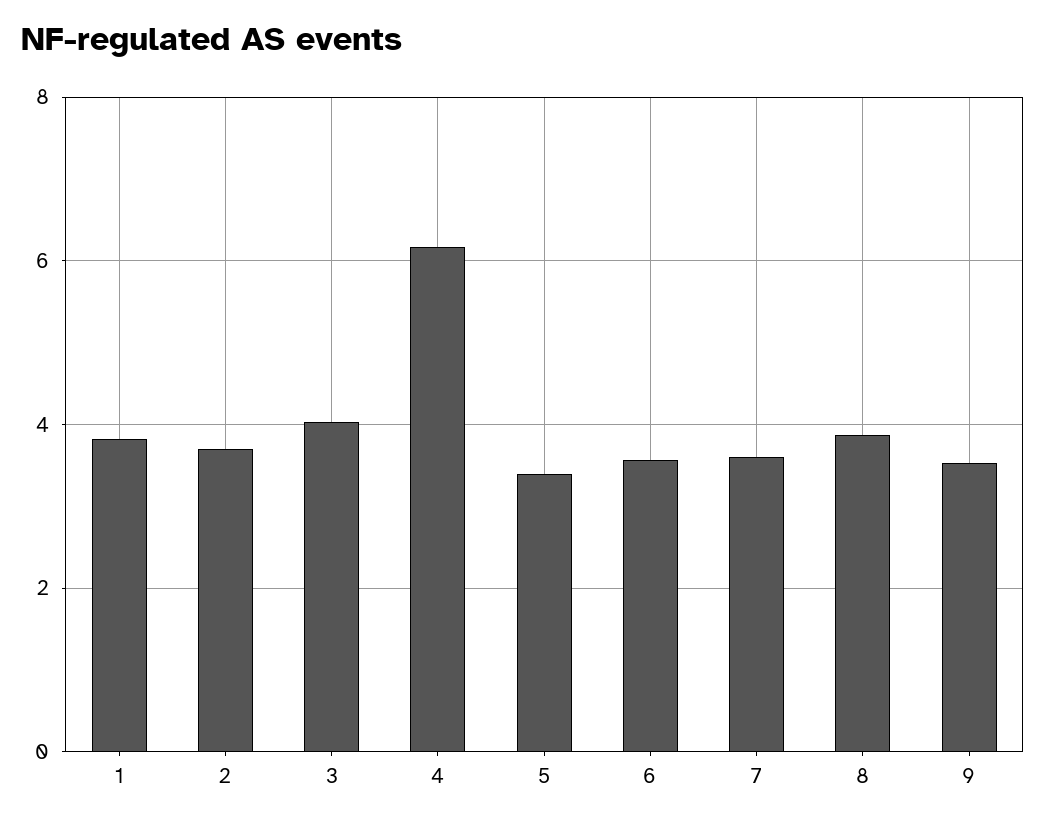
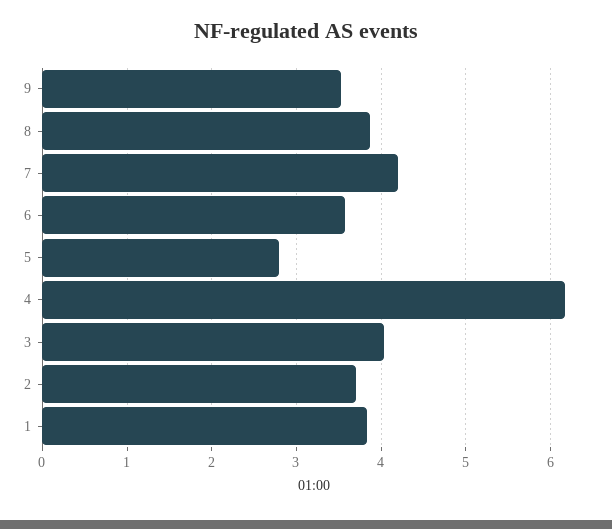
  {
    "1": 3.8,
    "2": 3.7,
    "3": 4,
    "4": 6.2,
-   "5": 3.4,
+   "5": 2.8,
    "6": 3.6,
-   "7": 3.6,
+   "7": 4.2,
    "8": 3.9,
    "9": 3.5
  }

